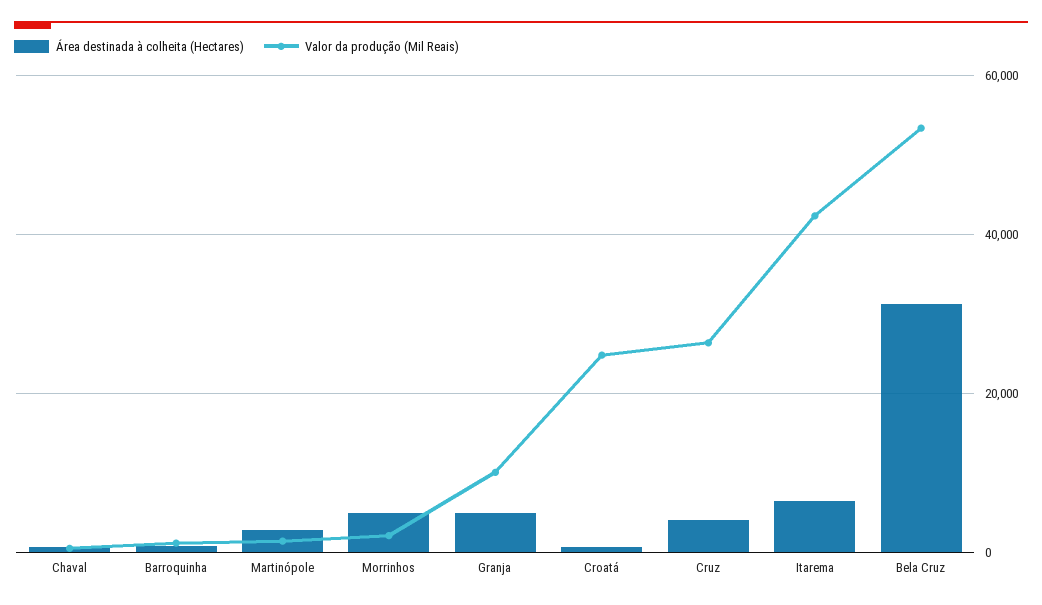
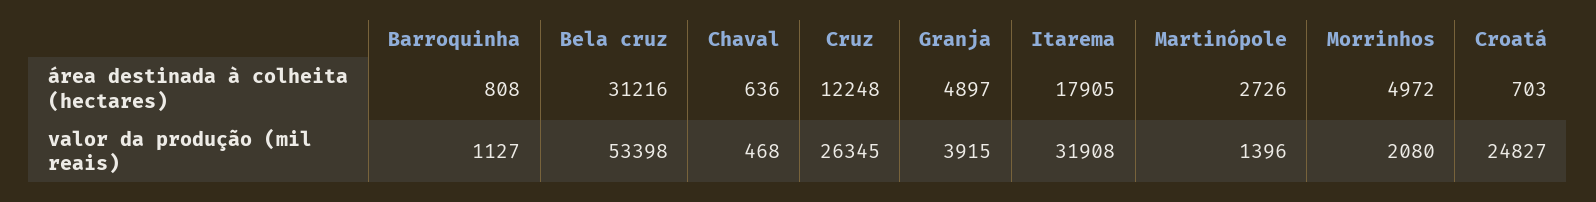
  {
    "Área destinada à colheita (Hectares)": {
      "Chaval": 636,
      "Barroquinha": 808,
      "Martinópole": 2726,
      "Morrinhos": 4972,
      "Granja": 4897,
      "Croatá": 703,
-     "Cruz": 4000,
+     "Cruz": 12248,
-     "Itarema": 6000,
+     "Itarema": 17905,
      "Bela Cruz": 31216
    },
    "Valor da produção (Mil Reais)": {
      "Chaval": 468,
      "Barroquinha": 1127,
      "Martinópole": 1396,
      "Morrinhos": 2080,
-     "Granja": 10000,
+     "Granja": 3915,
      "Croatá": 24827,
      "Cruz": 26345,
-     "Itarema": 42000,
+     "Itarema": 31908,
      "Bela Cruz": 53398
    }
  }

